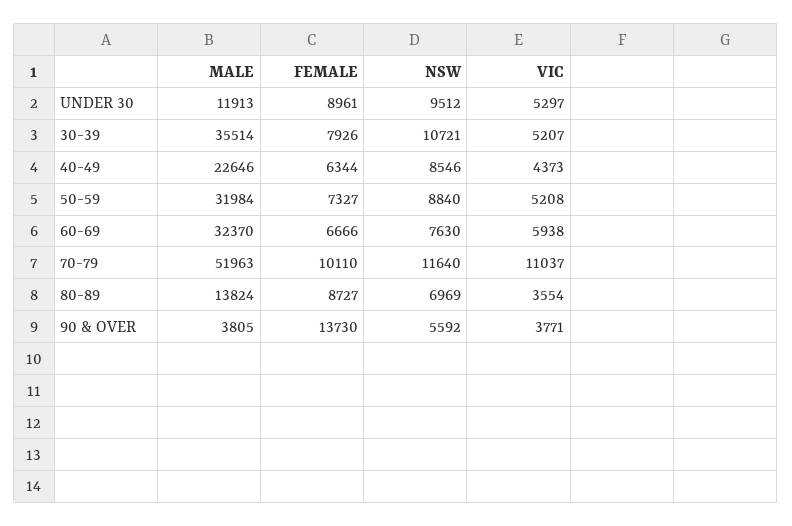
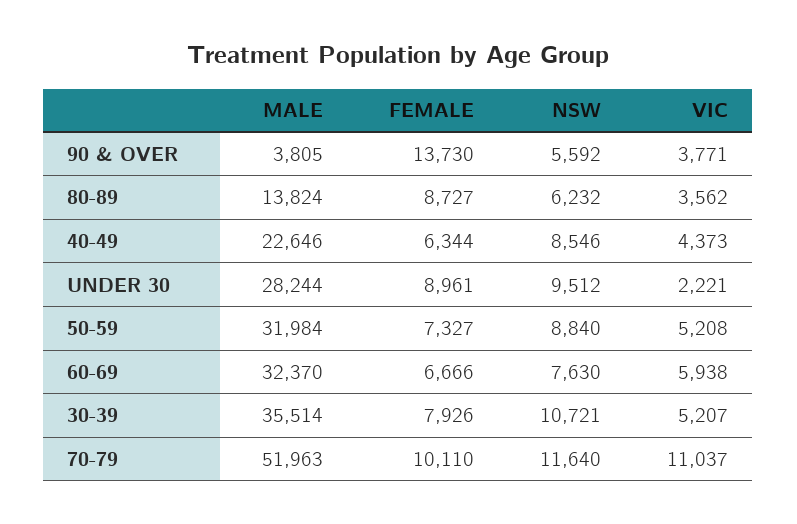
  {
    "MALE": {
-     "UNDER 30": 11913,
+     "UNDER 30": 28244,
      "30-39": 35514,
      "40-49": 22646,
      "50-59": 31984,
      "60-69": 32370,
      "70-79": 51963,
      "80-89": 13824,
      "90 & OVER": 3805
    },
    "FEMALE": {
      "UNDER 30": 8961,
      "30-39": 7926,
      "40-49": 6344,
      "50-59": 7327,
      "60-69": 6666,
      "70-79": 10110,
      "80-89": 8727,
      "90 & OVER": 13730
    },
    "NSW": {
      "UNDER 30": 9512,
      "30-39": 10721,
      "40-49": 8546,
      "50-59": 8840,
      "60-69": 7630,
      "70-79": 11640,
-     "80-89": 6969,
+     "80-89": 6232,
      "90 & OVER": 5592
    },
    "VIC": {
-     "UNDER 30": 5297,
+     "UNDER 30": 2221,
      "30-39": 5207,
      "40-49": 4373,
      "50-59": 5208,
      "60-69": 5938,
      "70-79": 11037,
-     "80-89": 3554,
+     "80-89": 3562,
      "90 & OVER": 3771
    }
  }

